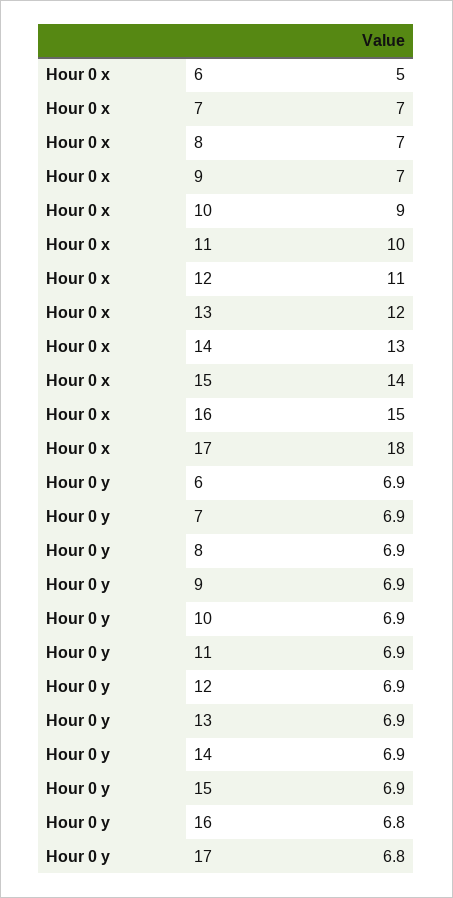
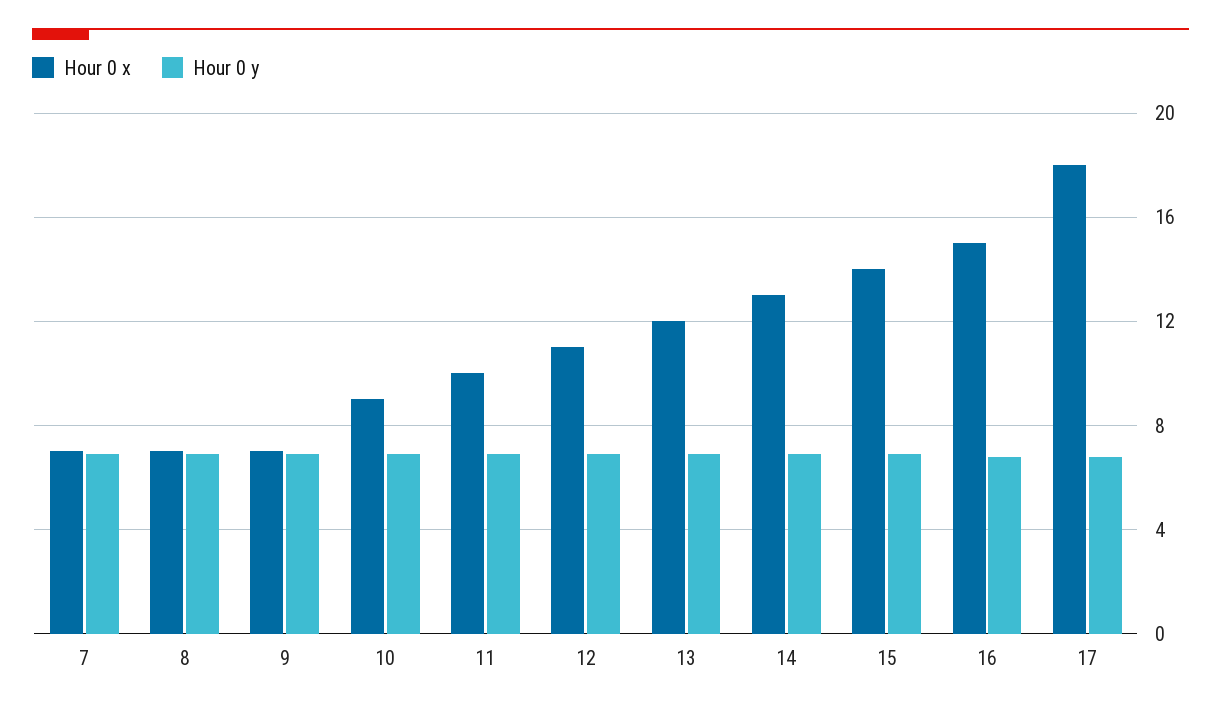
  {
    "Hour 0 x": {
-     "6": 5,
      "7": 7,
      "8": 7,
      "9": 7,
      "10": 9,
      "11": 10,
      "12": 11,
      "13": 12,
      "14": 13,
      "15": 14,
      "16": 15,
      "17": 18
    },
    "Hour 0 y": {
-     "6": 6.9,
      "7": 6.9,
      "8": 6.9,
      "9": 6.9,
      "10": 6.9,
      "11": 6.9,
      "12": 6.9,
      "13": 6.9,
      "14": 6.9,
      "15": 6.9,
      "16": 6.8,
      "17": 6.8
    }
  }

